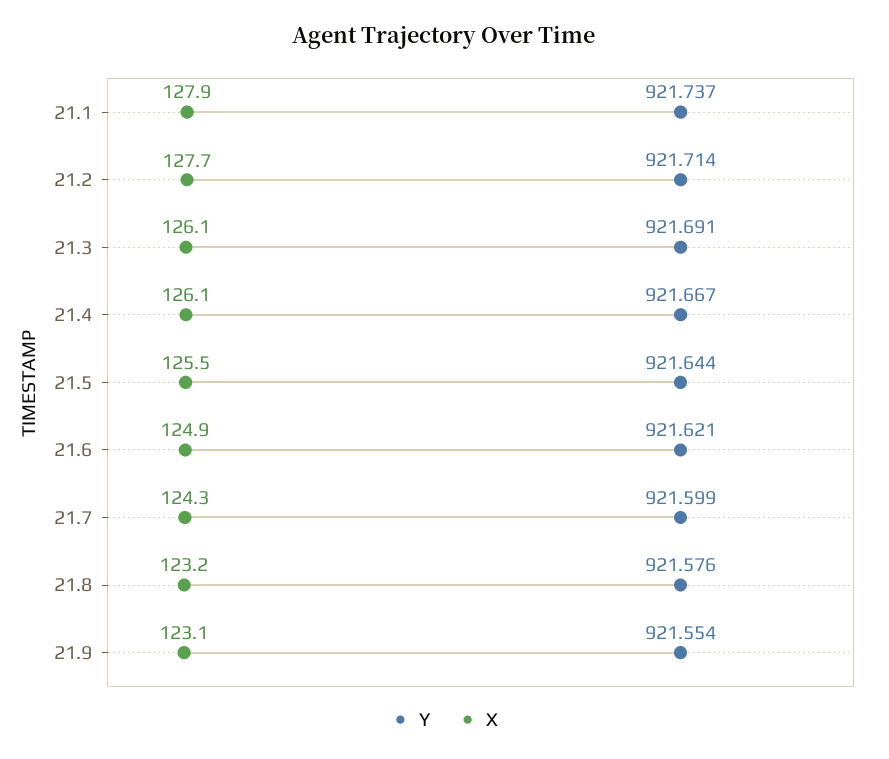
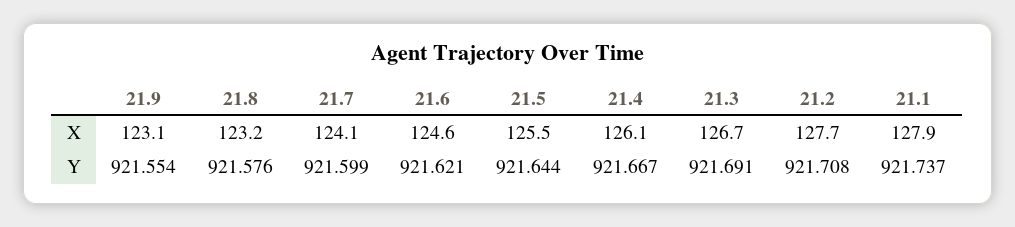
  {
    "Y": {
      "21.1": 921.737,
-     "21.2": 921.714,
+     "21.2": 921.708,
      "21.3": 921.691,
      "21.4": 921.667,
      "21.5": 921.644,
      "21.6": 921.621,
      "21.7": 921.599,
      "21.8": 921.576,
      "21.9": 921.554
    },
    "X": {
      "21.1": 127.9,
      "21.2": 127.7,
-     "21.3": 126.1,
+     "21.3": 126.7,
      "21.4": 126.1,
      "21.5": 125.5,
-     "21.6": 124.9,
+     "21.6": 124.6,
-     "21.7": 124.3,
+     "21.7": 124.1,
      "21.8": 123.2,
      "21.9": 123.1
    }
  }

